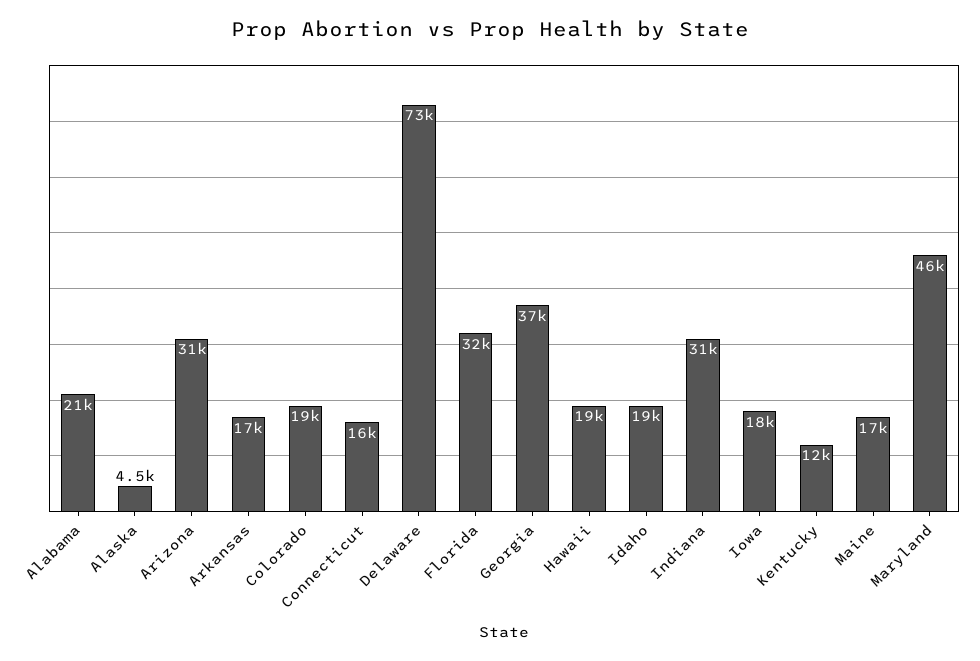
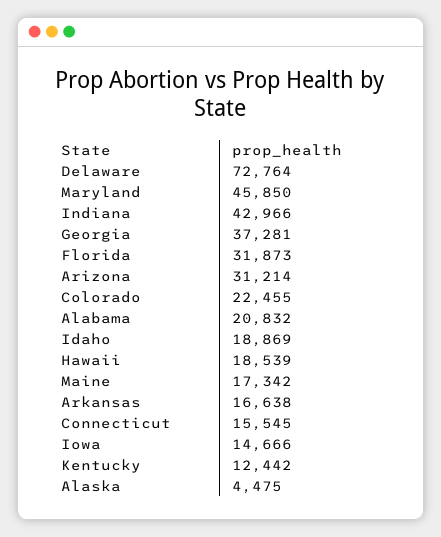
  {
    "Alabama": 20832,
    "Alaska": 4475,
    "Arizona": 31214,
    "Arkansas": 16638,
-   "Colorado": 19000,
+   "Colorado": 22455,
    "Connecticut": 15545,
    "Delaware": 72764,
    "Florida": 31873,
    "Georgia": 37281,
    "Hawaii": 18539,
    "Idaho": 18869,
-   "Indiana": 31000,
+   "Indiana": 42966,
-   "Iowa": 18000,
+   "Iowa": 14666,
    "Kentucky": 12442,
    "Maine": 17342,
    "Maryland": 45850
  }

